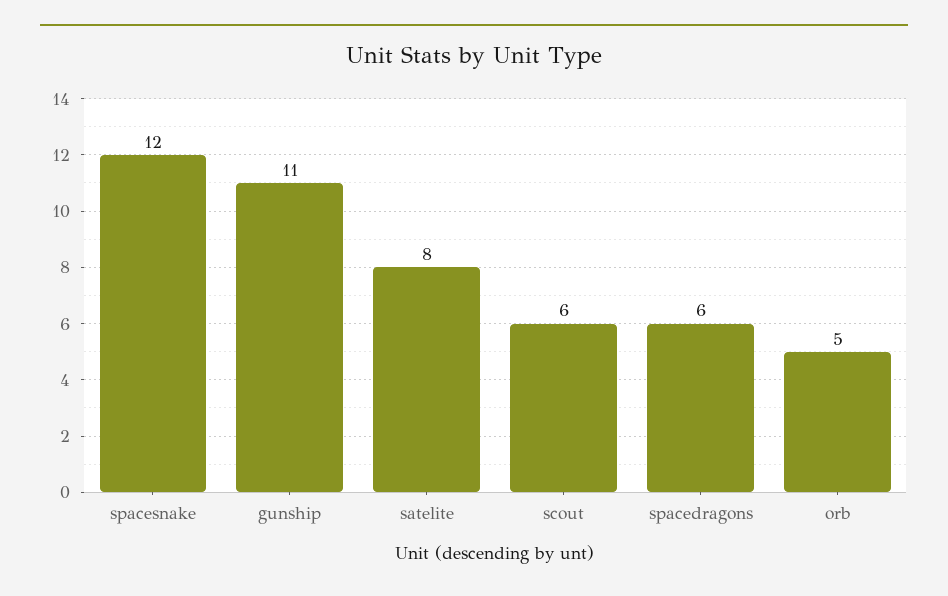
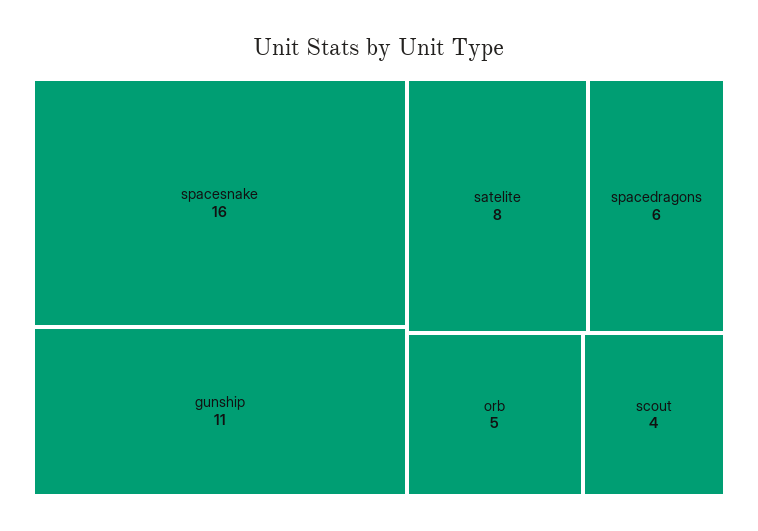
  {
-   "spacesnake": 12,
+   "spacesnake": 16,
    "gunship": 11,
    "satelite": 8,
-   "scout": 6,
+   "scout": 4,
    "spacedragons": 6,
    "orb": 5
  }

